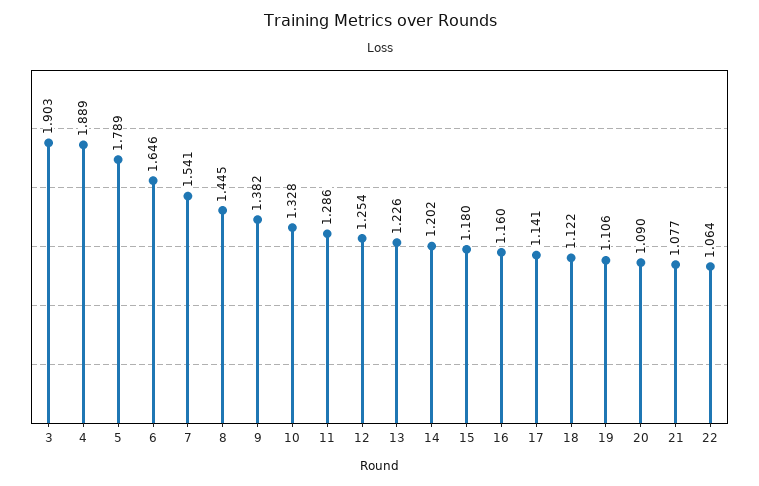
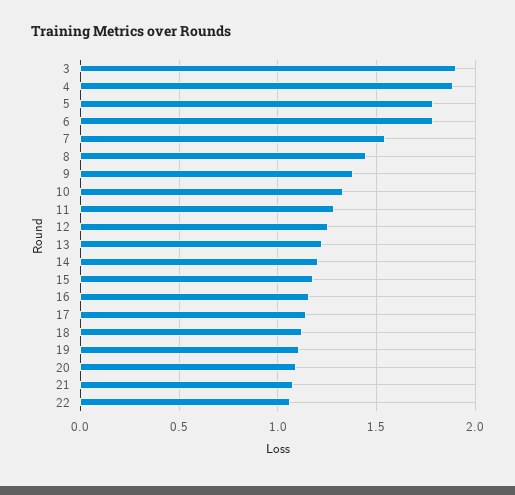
  {
    "3": 1.903,
    "4": 1.889,
    "5": 1.789,
-   "6": 1.646,
+   "6": 1.8,
    "7": 1.541,
    "8": 1.445,
    "9": 1.382,
    "10": 1.328,
    "11": 1.286,
    "12": 1.254,
    "13": 1.226,
    "14": 1.202,
    "15": 1.18,
    "16": 1.16,
    "17": 1.141,
    "18": 1.122,
    "19": 1.106,
    "20": 1.09,
    "21": 1.077,
    "22": 1.064
  }

